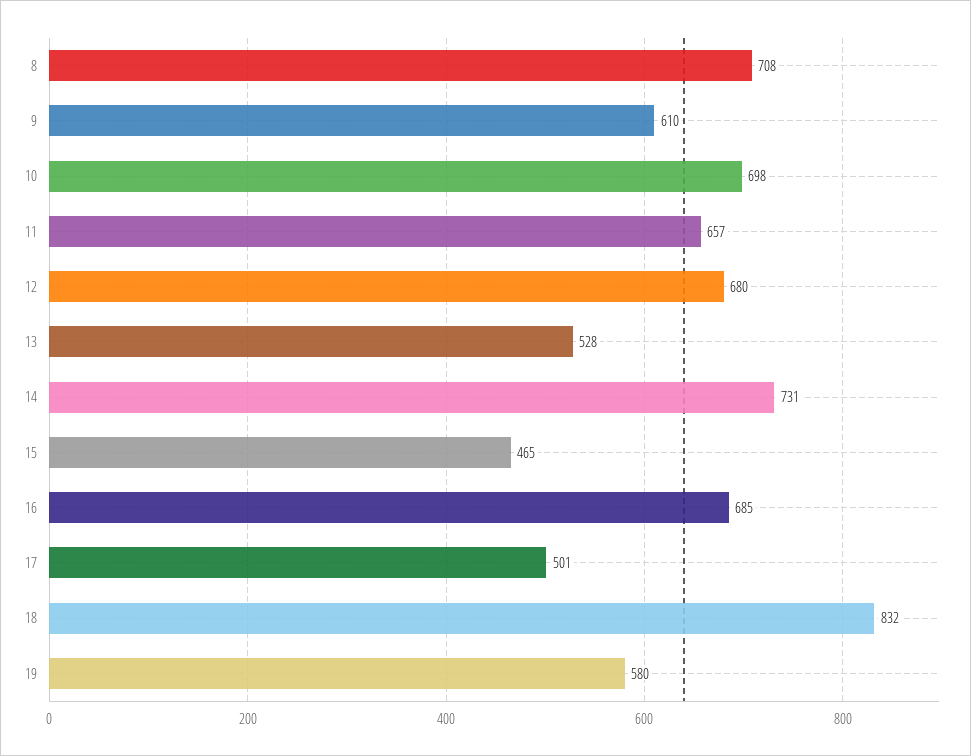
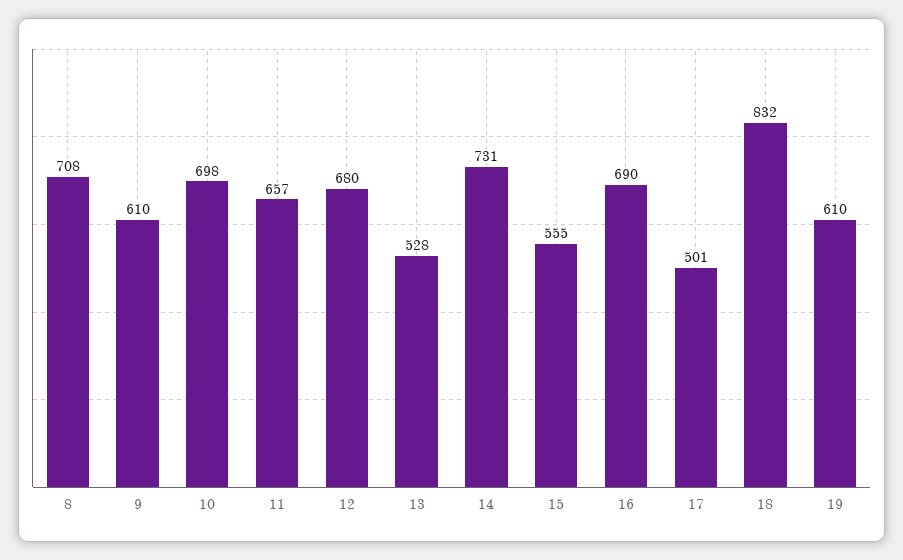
  {
    "8": 708,
    "9": 610,
    "10": 698,
    "11": 657,
    "12": 680,
    "13": 528,
    "14": 731,
-   "15": 465,
+   "15": 555,
-   "16": 685,
+   "16": 690,
    "17": 501,
    "18": 832,
-   "19": 580
+   "19": 610
  }

